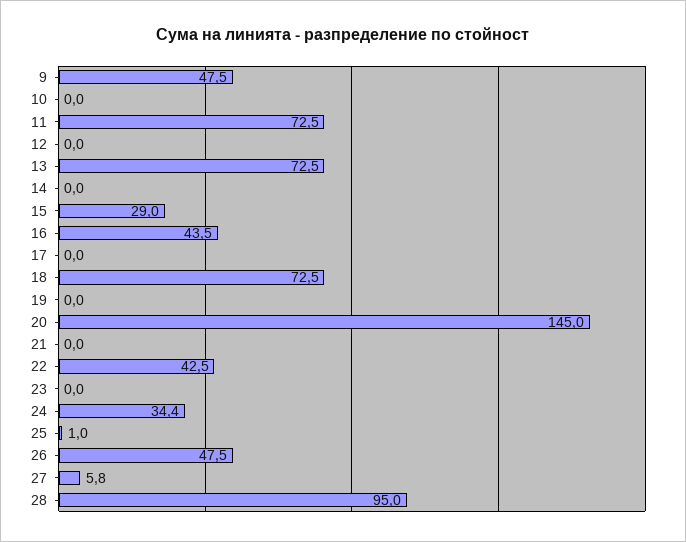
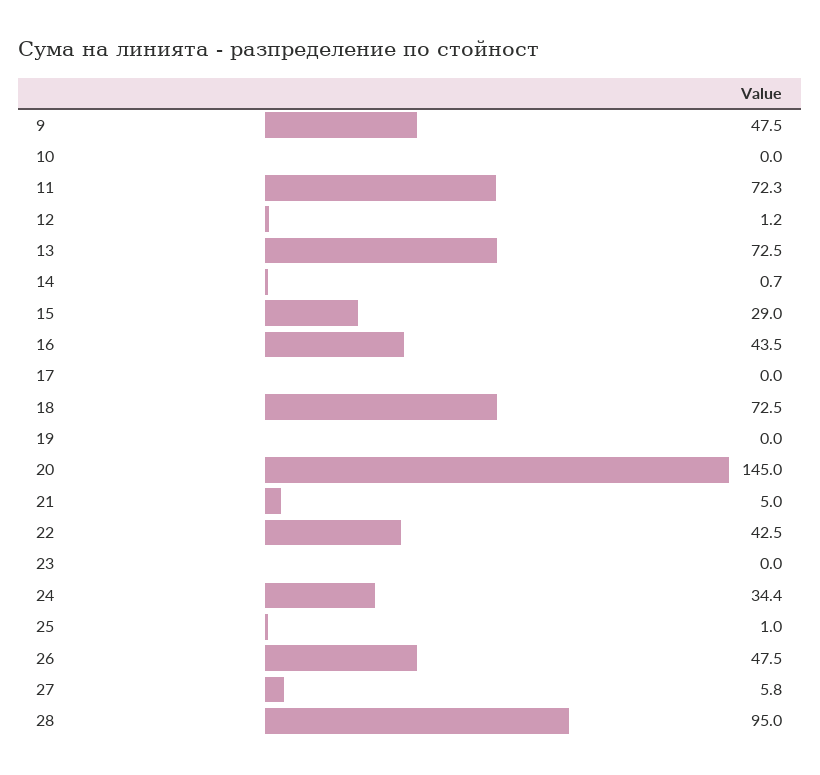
  {
    "9": 47.5,
    "10": 0,
-   "11": 72.5,
+   "11": 72.3,
-   "12": 0,
+   "12": 1.2,
    "13": 72.5,
-   "14": 0,
+   "14": 0.7,
    "15": 29,
    "16": 43.5,
    "17": 0,
    "18": 72.5,
    "19": 0,
    "20": 145,
-   "21": 0,
+   "21": 5,
    "22": 42.5,
    "23": 0,
    "24": 34.4,
    "25": 1,
    "26": 47.5,
    "27": 5.8,
    "28": 95
  }

